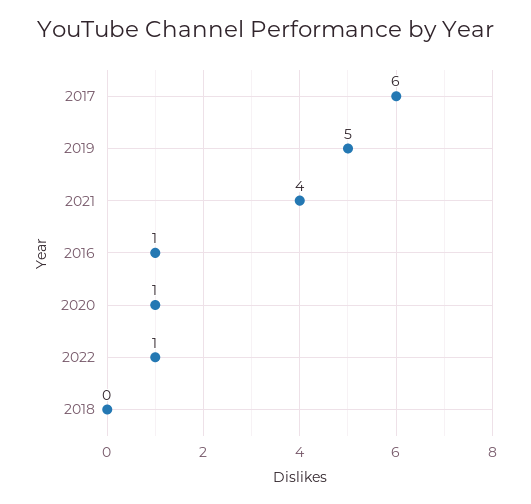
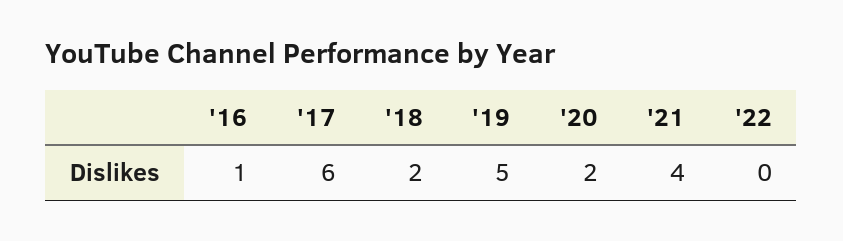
  {
    "2017": 6,
    "2019": 5,
    "2021": 4,
    "2016": 1,
-   "2020": 1,
+   "2020": 2,
-   "2022": 1,
+   "2022": 0,
-   "2018": 0
+   "2018": 2
  }

